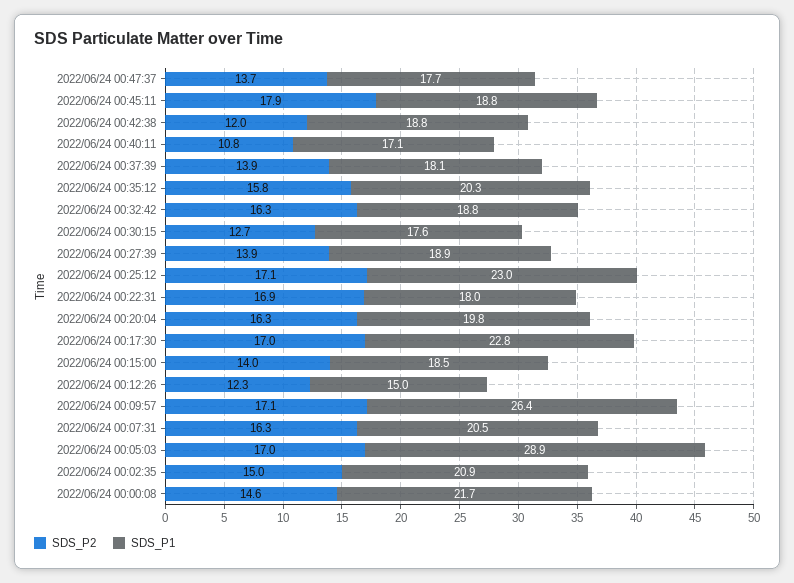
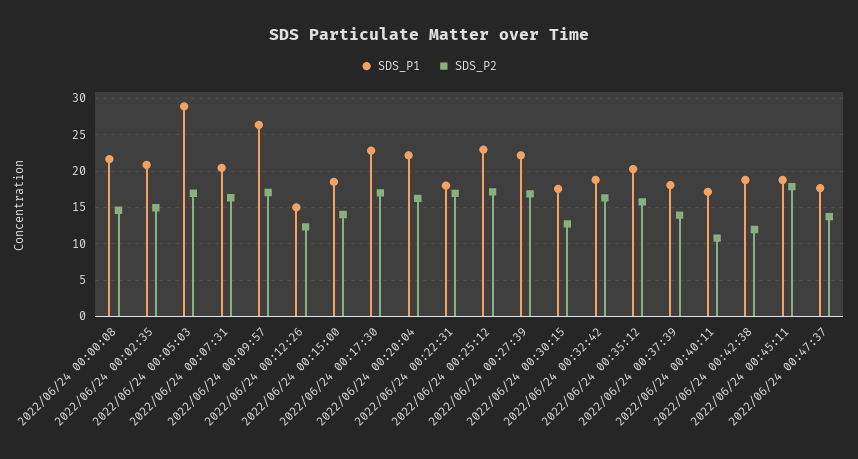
  {
    "SDS_P2": {
      "2022/06/24 00:47:37": 13.7,
      "2022/06/24 00:45:11": 17.9,
      "2022/06/24 00:42:38": 12,
      "2022/06/24 00:40:11": 10.8,
      "2022/06/24 00:37:39": 13.9,
      "2022/06/24 00:35:12": 15.8,
      "2022/06/24 00:32:42": 16.3,
      "2022/06/24 00:30:15": 12.7,
-     "2022/06/24 00:27:39": 13.9,
+     "2022/06/24 00:27:39": 17,
      "2022/06/24 00:25:12": 17.1,
      "2022/06/24 00:22:31": 16.9,
      "2022/06/24 00:20:04": 16.3,
      "2022/06/24 00:17:30": 17,
      "2022/06/24 00:15:00": 14,
      "2022/06/24 00:12:26": 12.3,
      "2022/06/24 00:09:57": 17.1,
      "2022/06/24 00:07:31": 16.3,
      "2022/06/24 00:05:03": 17,
      "2022/06/24 00:02:35": 15,
      "2022/06/24 00:00:08": 14.6
    },
    "SDS_P1": {
      "2022/06/24 00:47:37": 17.7,
      "2022/06/24 00:45:11": 18.8,
      "2022/06/24 00:42:38": 18.8,
      "2022/06/24 00:40:11": 17.1,
      "2022/06/24 00:37:39": 18.1,
      "2022/06/24 00:35:12": 20.3,
      "2022/06/24 00:32:42": 18.8,
      "2022/06/24 00:30:15": 17.6,
-     "2022/06/24 00:27:39": 18.9,
+     "2022/06/24 00:27:39": 22,
      "2022/06/24 00:25:12": 23,
      "2022/06/24 00:22:31": 18,
-     "2022/06/24 00:20:04": 19.8,
+     "2022/06/24 00:20:04": 22,
      "2022/06/24 00:17:30": 22.8,
      "2022/06/24 00:15:00": 18.5,
      "2022/06/24 00:12:26": 15,
      "2022/06/24 00:09:57": 26.4,
      "2022/06/24 00:07:31": 20.5,
      "2022/06/24 00:05:03": 28.9,
      "2022/06/24 00:02:35": 20.9,
      "2022/06/24 00:00:08": 21.7
    }
  }

